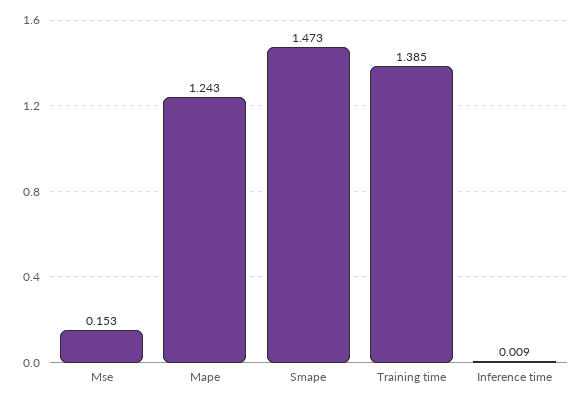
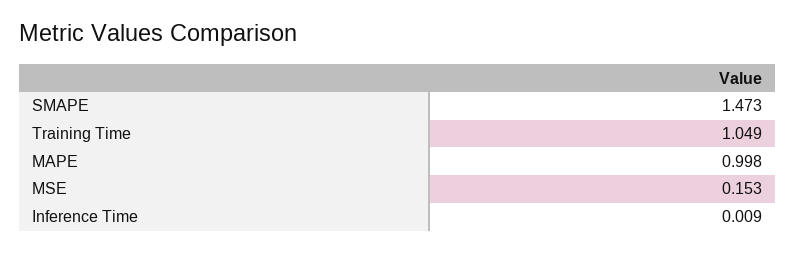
  {
    "Mse": 0.153,
-   "Mape": 1.243,
+   "Mape": 0.998,
    "Smape": 1.473,
-   "Training time": 1.385,
+   "Training time": 1.049,
    "Inference time": 0.009
  }

